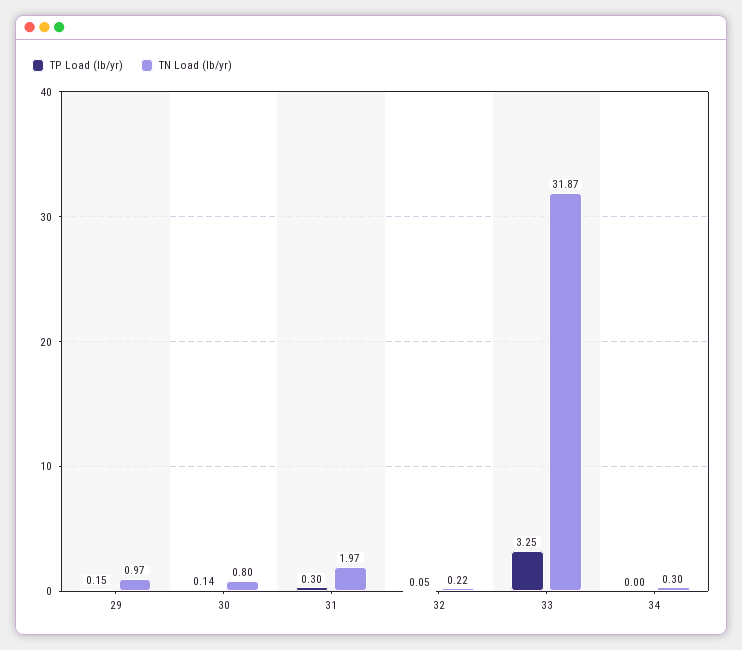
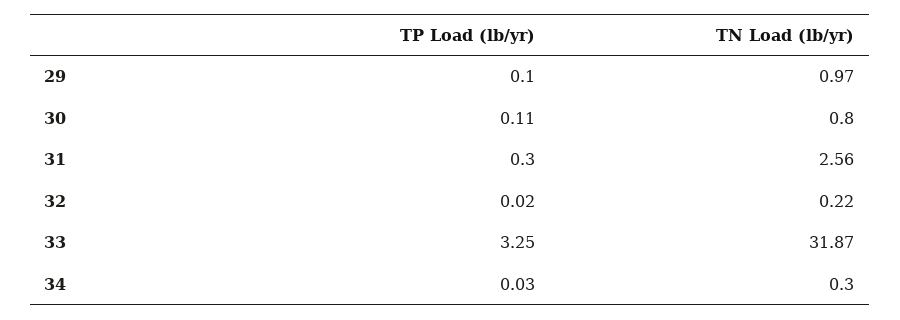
  {
    "TP Load (lb/yr)": {
-     "29": 0.15,
+     "29": 0.1,
-     "30": 0.14,
+     "30": 0.11,
      "31": 0.3,
-     "32": 0.05,
+     "32": 0.02,
      "33": 3.25,
-     "34": 0
+     "34": 0.03
    },
    "TN Load (lb/yr)": {
      "29": 0.97,
      "30": 0.8,
-     "31": 1.97,
+     "31": 2.56,
      "32": 0.22,
      "33": 31.87,
      "34": 0.3
    }
  }

